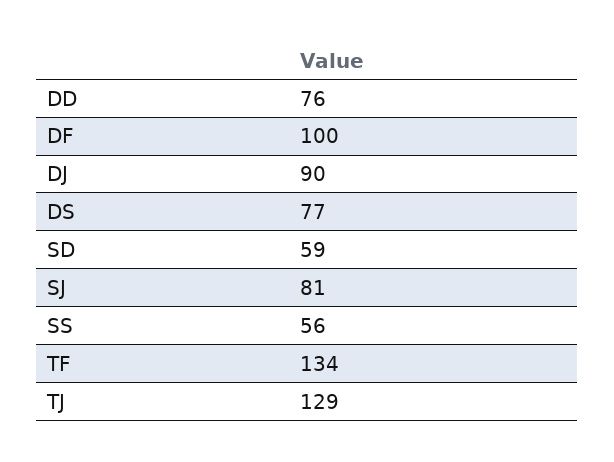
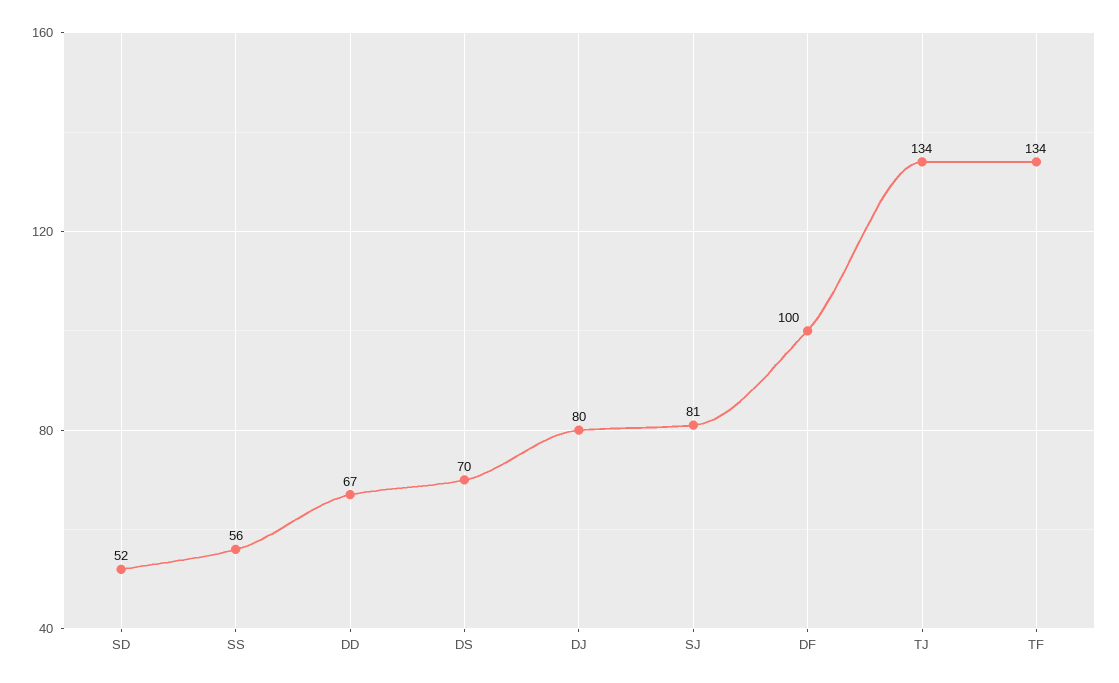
  {
-   "DD": 76,
+   "DD": 67,
    "DF": 100,
-   "DJ": 90,
+   "DJ": 80,
-   "DS": 77,
+   "DS": 70,
-   "SD": 59,
+   "SD": 52,
    "SJ": 81,
    "SS": 56,
    "TF": 134,
-   "TJ": 129
+   "TJ": 134
  }

